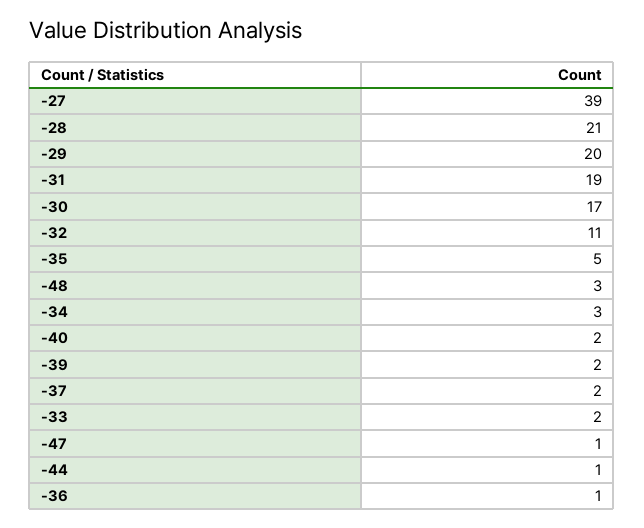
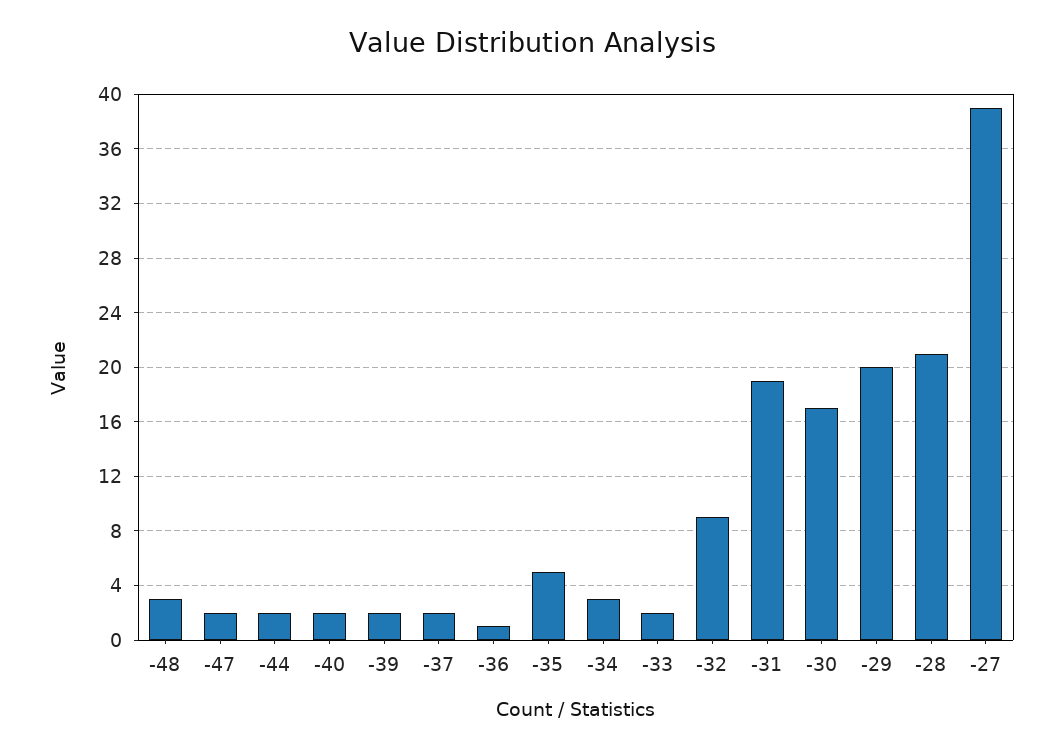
  {
    "-27": 39,
    "-28": 21,
    "-29": 20,
    "-31": 19,
    "-30": 17,
-   "-32": 11,
+   "-32": 9,
    "-35": 5,
    "-48": 3,
    "-34": 3,
    "-40": 2,
    "-39": 2,
    "-37": 2,
    "-33": 2,
-   "-47": 1,
+   "-47": 2,
-   "-44": 1,
+   "-44": 2,
    "-36": 1
  }

